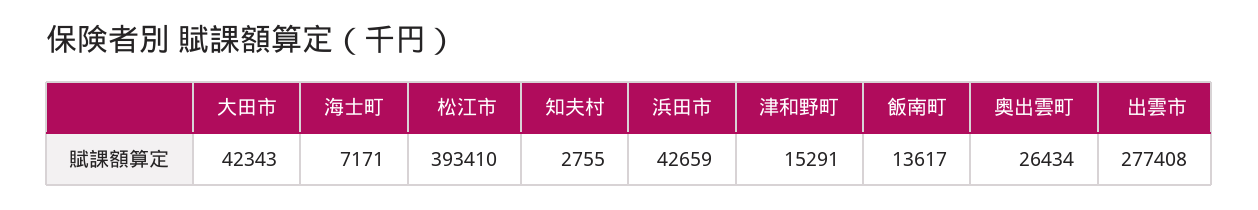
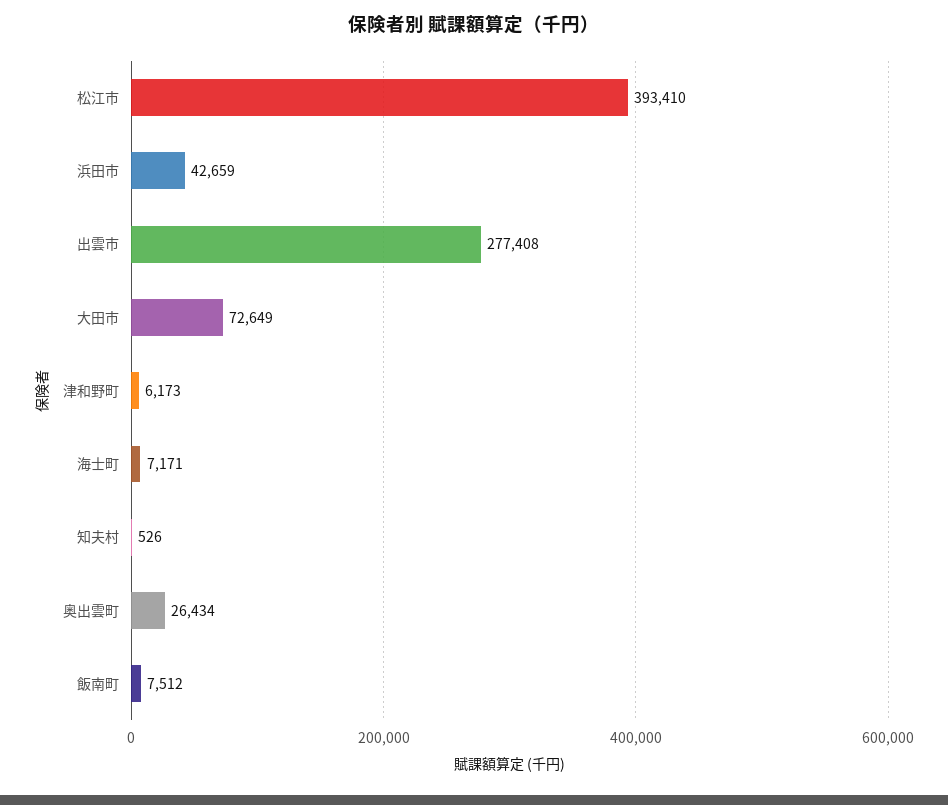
  {
-   "大田市": 42343,
+   "大田市": 72649,
    "海士町": 7171,
    "松江市": 393410,
-   "知夫村": 2755,
+   "知夫村": 526,
    "浜田市": 42659,
-   "津和野町": 15291,
+   "津和野町": 6173,
-   "飯南町": 13617,
+   "飯南町": 7512,
    "奥出雲町": 26434,
    "出雲市": 277408
  }

